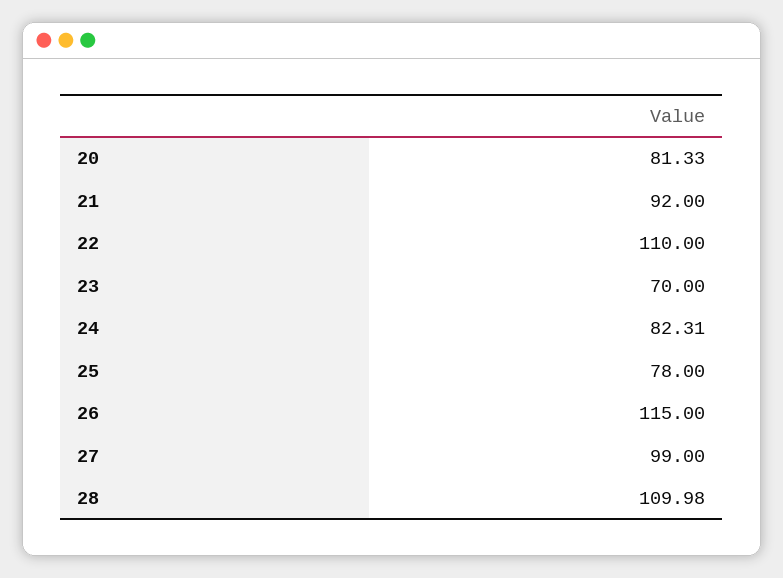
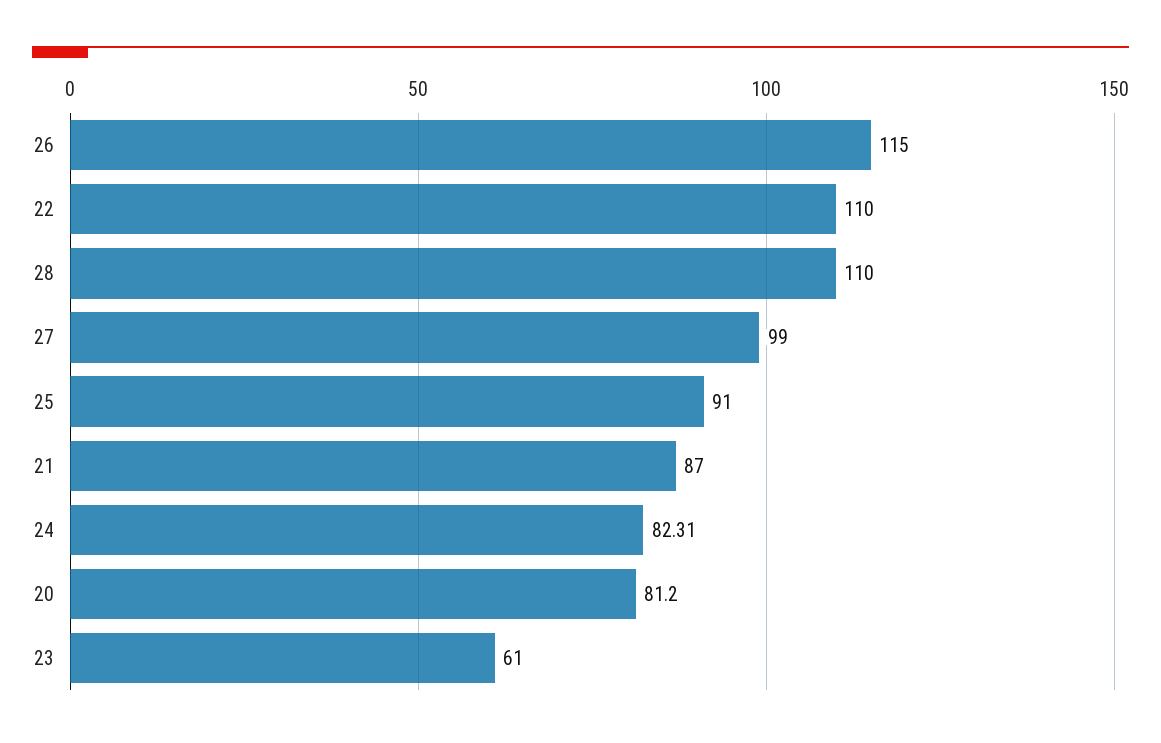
  {
-   "20": 81.33,
+   "20": 81.2,
-   "21": 92,
+   "21": 87,
    "22": 110,
-   "23": 70,
+   "23": 61,
    "24": 82.31,
-   "25": 78,
+   "25": 91,
    "26": 115,
    "27": 99,
-   "28": 109.98
+   "28": 110
  }

